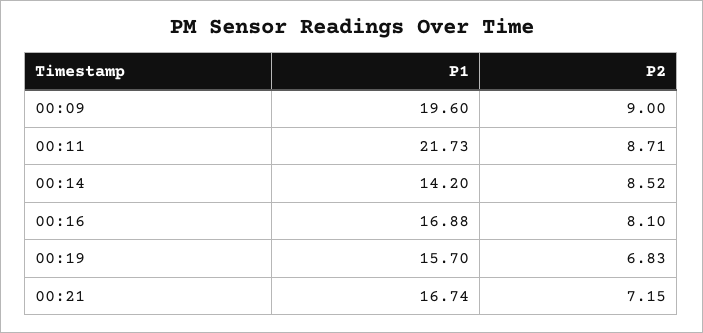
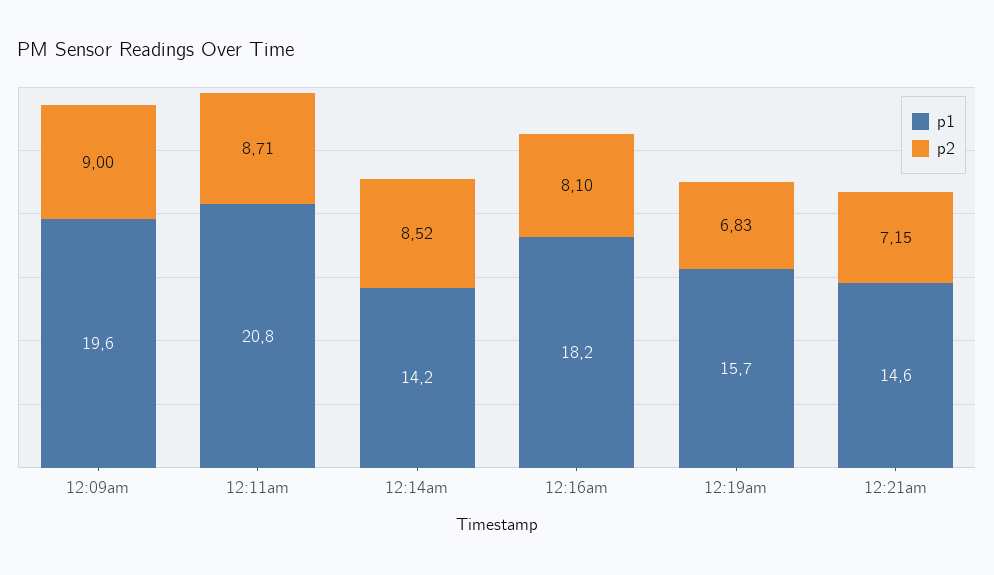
  {
    "P1": {
      "00:09": 19.6,
-     "00:11": 21.73,
+     "00:11": 20.8,
      "00:14": 14.2,
-     "00:16": 16.88,
+     "00:16": 18.2,
      "00:19": 15.7,
-     "00:21": 16.74
+     "00:21": 14.6
    },
    "P2": {
      "00:09": 9,
      "00:11": 8.71,
      "00:14": 8.52,
      "00:16": 8.1,
      "00:19": 6.83,
      "00:21": 7.15
    }
  }

